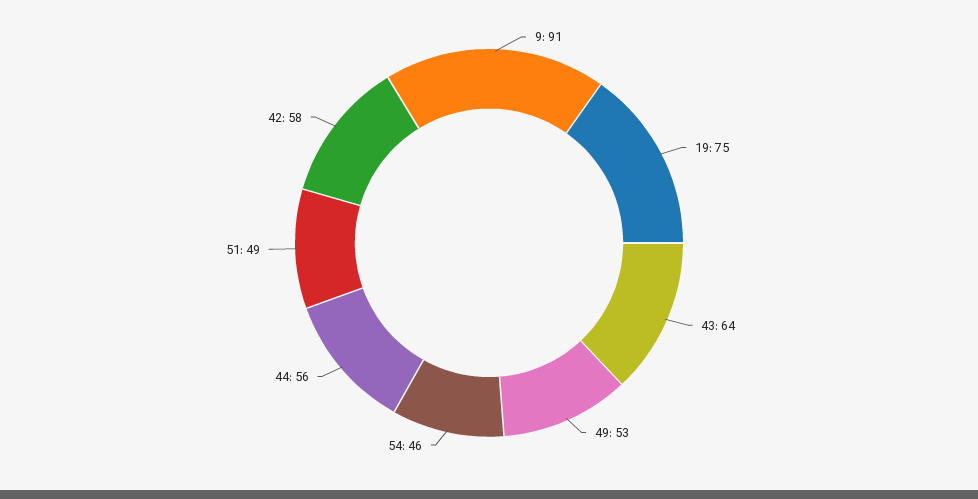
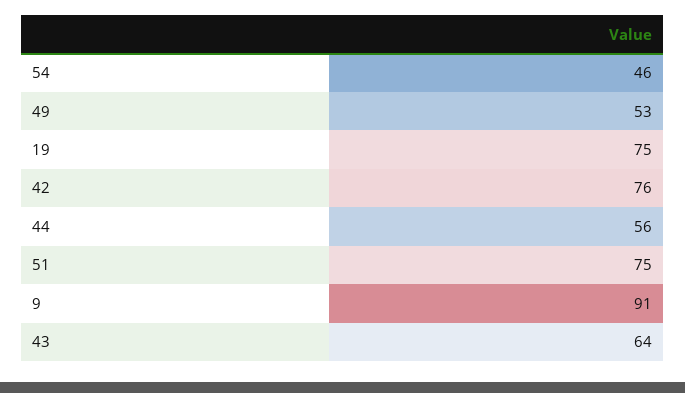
  {
    "9": 91,
    "19": 75,
    "43": 64,
    "49": 53,
    "54": 46,
    "44": 56,
-   "51": 49,
+   "51": 75,
-   "42": 58
+   "42": 76
  }

